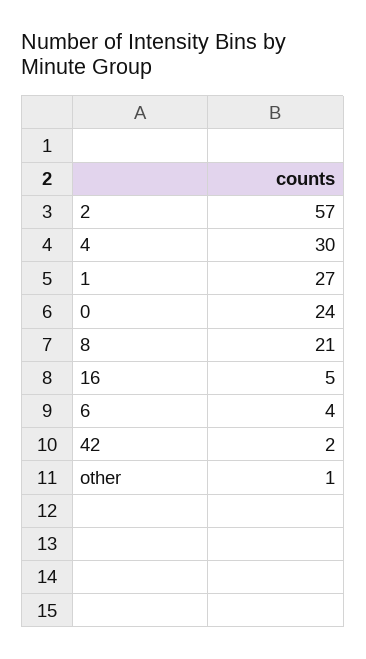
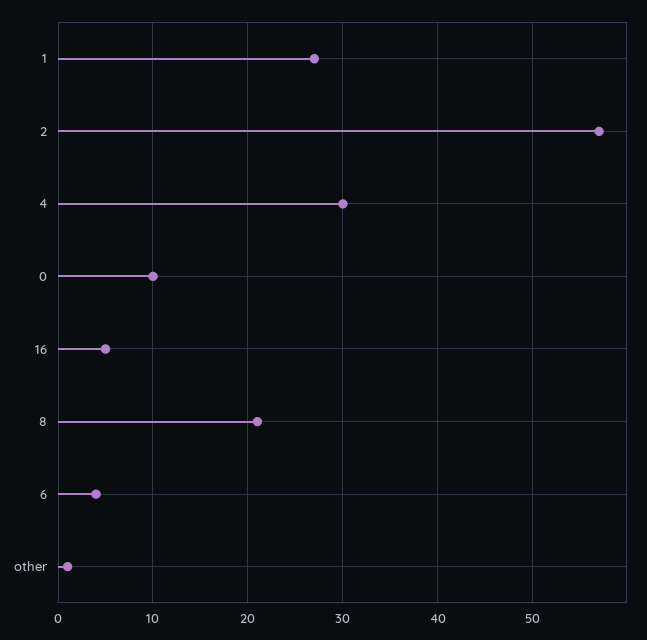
  {
    "2": 57,
    "4": 30,
    "1": 27,
-   "0": 24,
+   "0": 10,
    "8": 21,
    "16": 5,
    "6": 4,
-   "42": 2,
    "other": 1
  }

